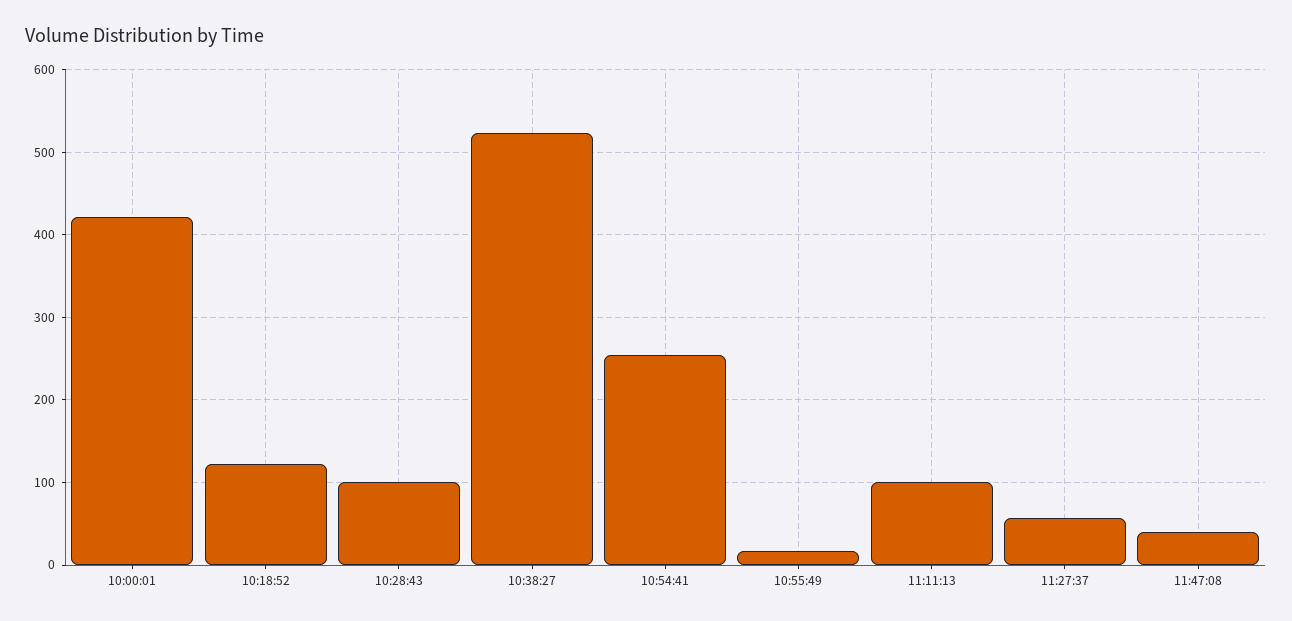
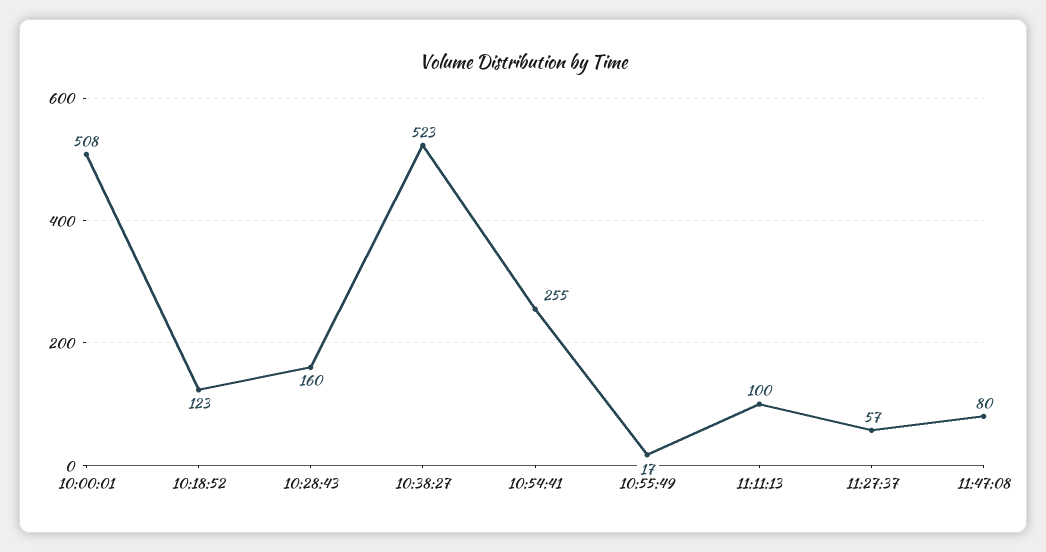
  {
-   "10:00:01": 420,
+   "10:00:01": 508,
    "10:18:52": 123,
-   "10:28:43": 100,
+   "10:28:43": 160,
    "10:38:27": 523,
    "10:54:41": 255,
    "10:55:49": 17,
    "11:11:13": 100,
    "11:27:37": 57,
-   "11:47:08": 40
+   "11:47:08": 80
  }

